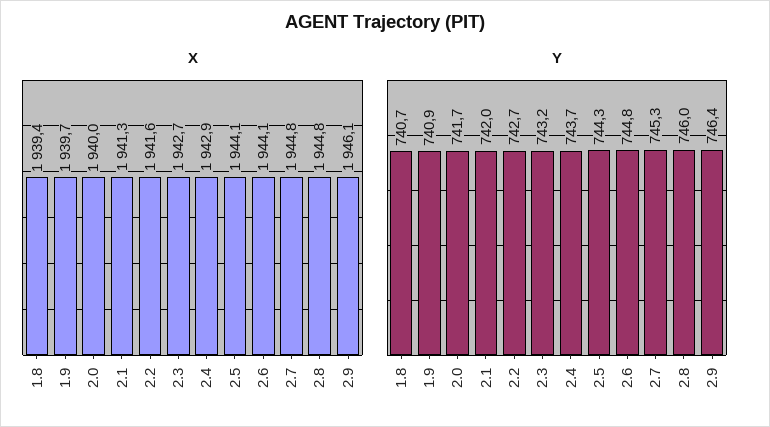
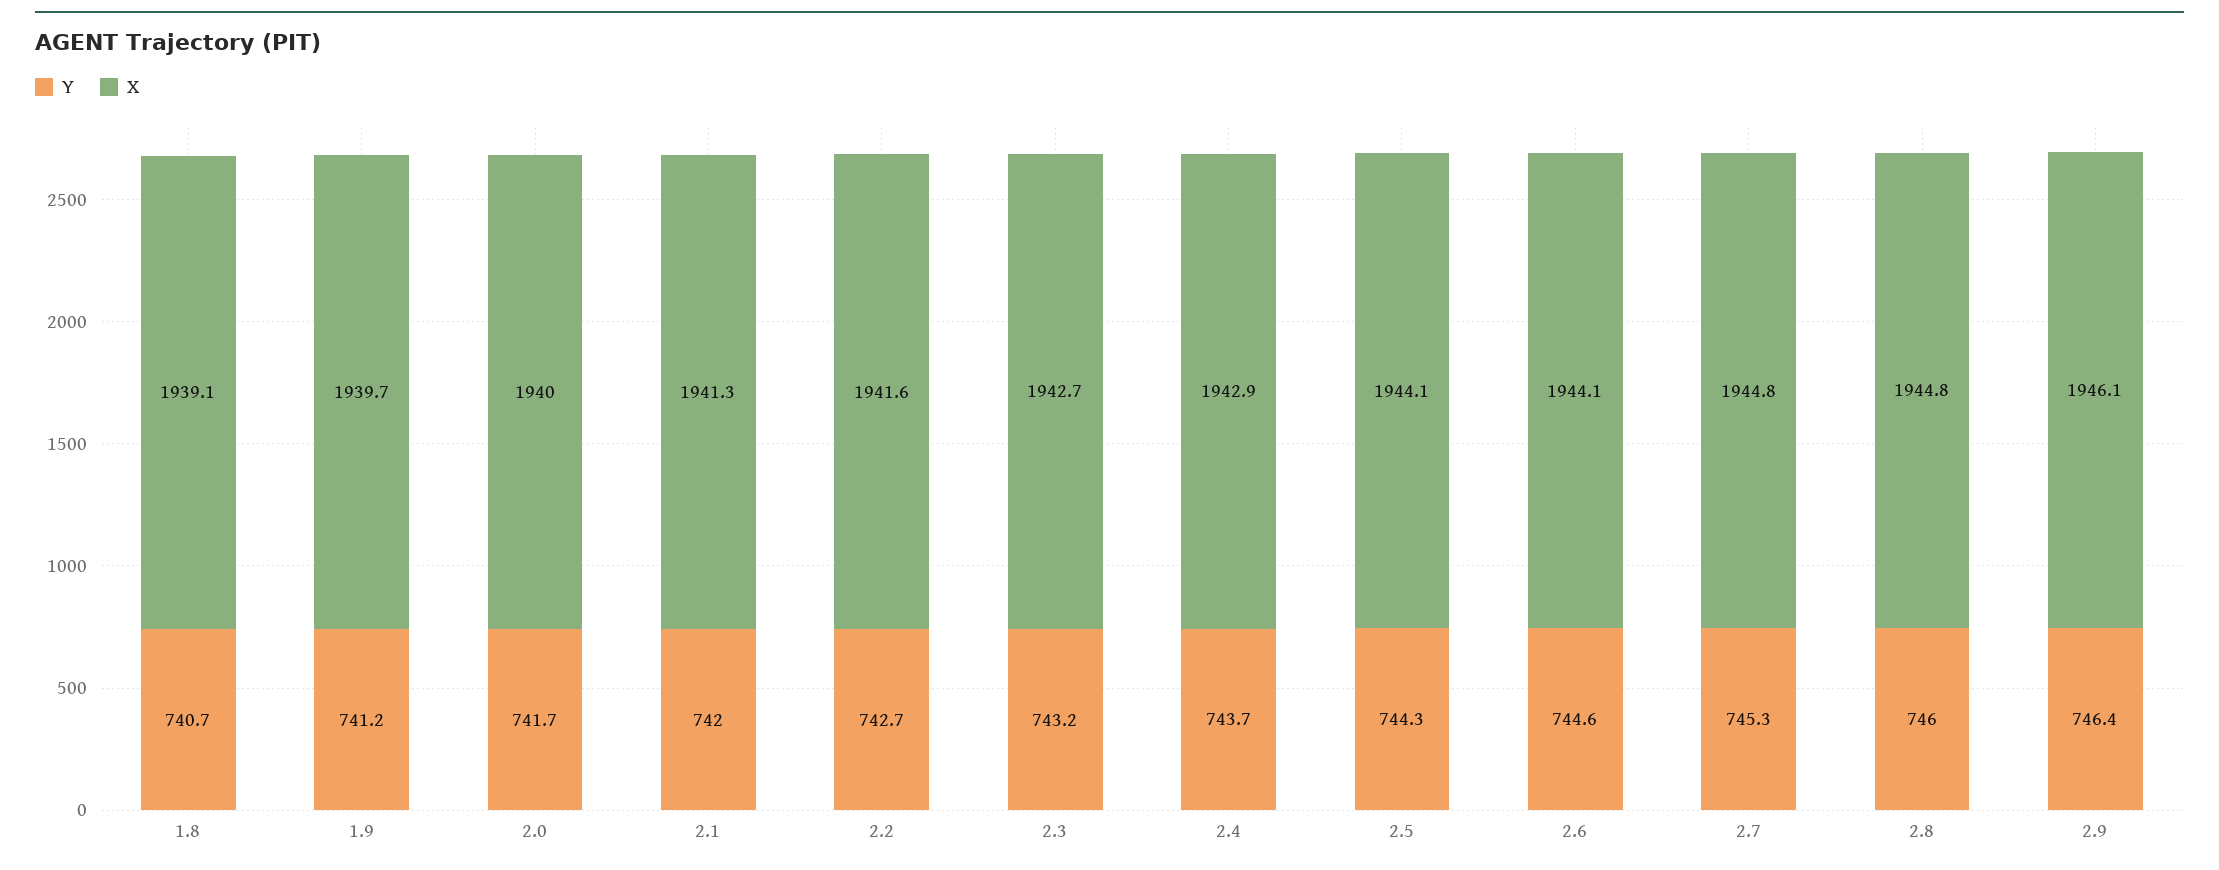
  {
    "X": {
-     "1.8": 1939.4,
+     "1.8": 1939.1,
      "1.9": 1939.7,
      "2.0": 1940,
      "2.1": 1941.3,
      "2.2": 1941.6,
      "2.3": 1942.7,
      "2.4": 1942.9,
      "2.5": 1944.1,
      "2.6": 1944.1,
      "2.7": 1944.8,
      "2.8": 1944.8,
      "2.9": 1946.1
    },
    "Y": {
      "1.8": 740.7,
-     "1.9": 740.9,
+     "1.9": 741.2,
      "2.0": 741.7,
      "2.1": 742,
      "2.2": 742.7,
      "2.3": 743.2,
      "2.4": 743.7,
      "2.5": 744.3,
-     "2.6": 744.8,
+     "2.6": 744.6,
      "2.7": 745.3,
      "2.8": 746,
      "2.9": 746.4
    }
  }

